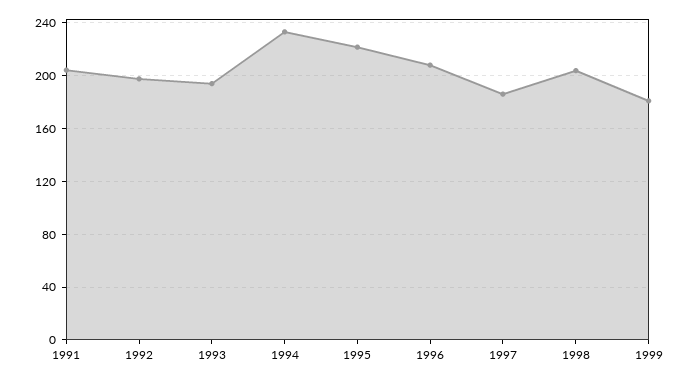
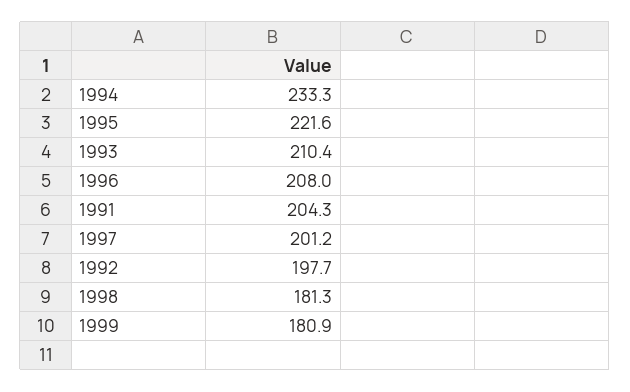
  {
    "1991": 204.3,
    "1992": 197.7,
-   "1993": 195,
+   "1993": 210.4,
    "1994": 233.3,
    "1995": 221.6,
    "1996": 208,
-   "1997": 185,
+   "1997": 201.2,
-   "1998": 205,
+   "1998": 181.3,
    "1999": 180.9
  }

